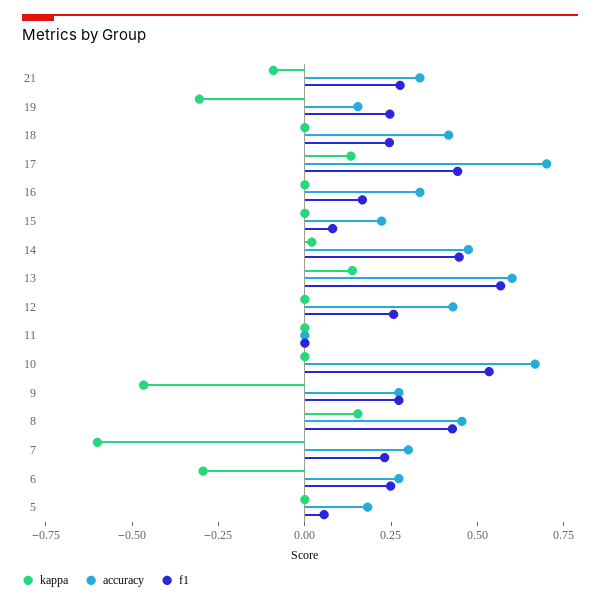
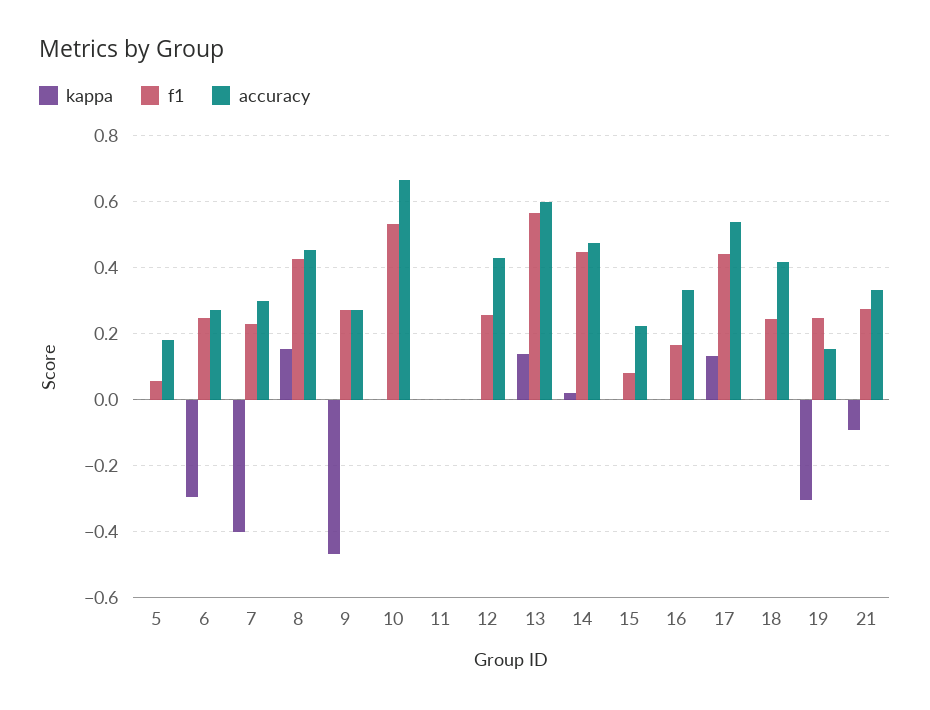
  {
    "kappa": {
      "21": -0.1,
      "19": -0.3,
      "18": 0,
      "17": 0.14,
      "16": 0,
      "15": 0,
      "14": 0.02,
      "13": 0.14,
      "12": 0,
      "11": 0,
      "10": 0,
      "9": -0.46,
      "8": 0.16,
-     "7": -0.6,
+     "7": -0.4,
      "6": -0.3,
      "5": 0
    },
    "accuracy": {
      "21": 0.34,
      "19": 0.16,
      "18": 0.42,
-     "17": 0.7,
+     "17": 0.54,
      "16": 0.34,
      "15": 0.22,
      "14": 0.48,
      "13": 0.6,
      "12": 0.42,
      "11": 0,
      "10": 0.66,
      "9": 0.28,
      "8": 0.46,
      "7": 0.3,
      "6": 0.28,
      "5": 0.18
    },
    "f1": {
      "21": 0.28,
      "19": 0.24,
      "18": 0.24,
      "17": 0.44,
      "16": 0.16,
      "15": 0.08,
      "14": 0.44,
      "13": 0.56,
      "12": 0.26,
      "11": 0,
      "10": 0.54,
      "9": 0.28,
      "8": 0.42,
      "7": 0.24,
      "6": 0.24,
      "5": 0.06
    }
  }

